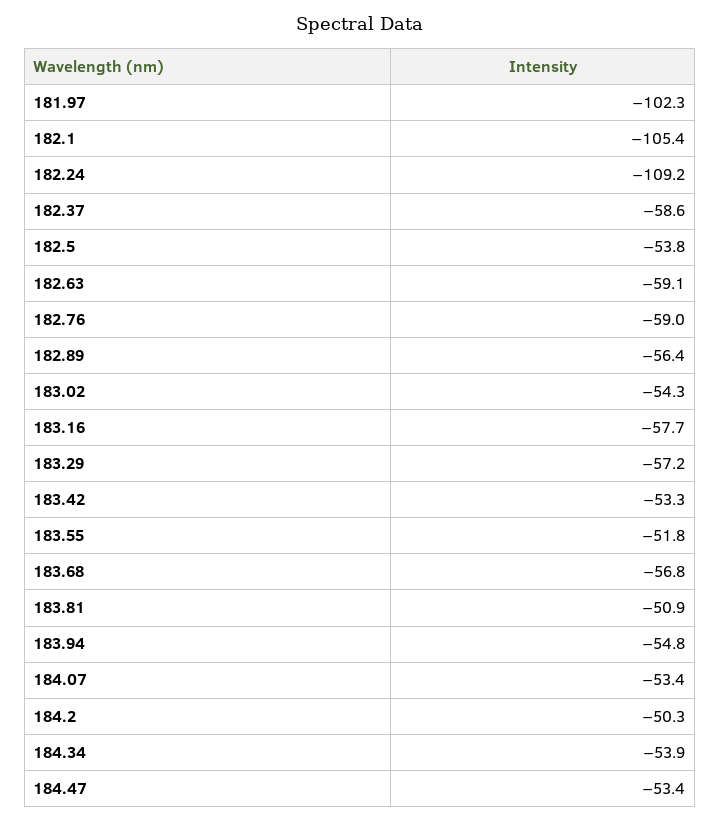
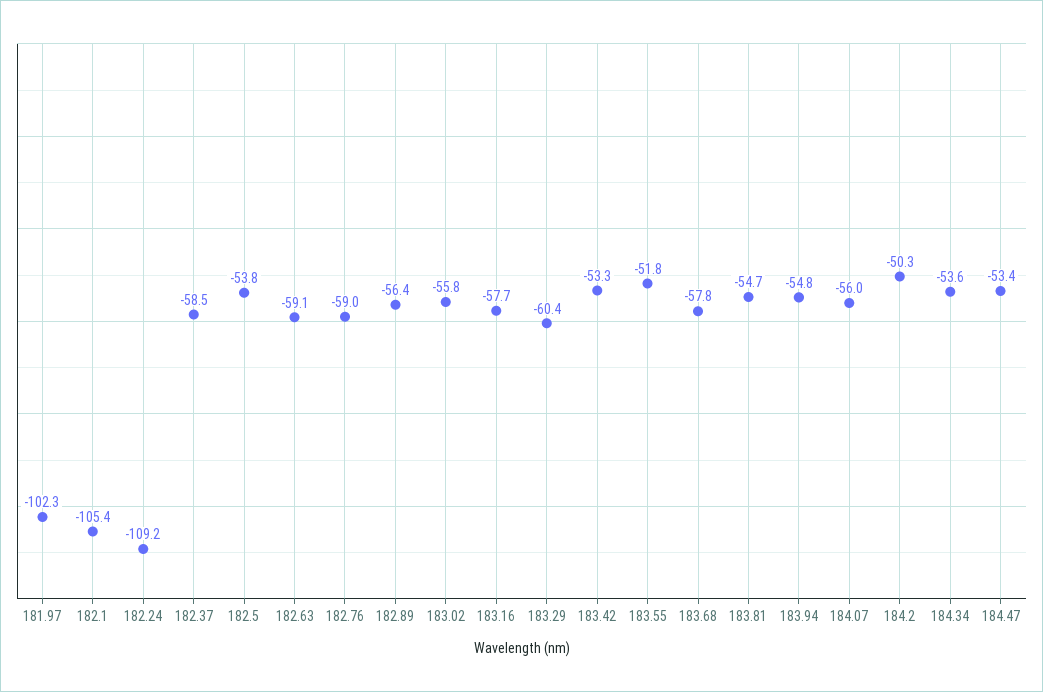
  {
    "181.97": -102.3,
    "182.1": -105.4,
    "182.24": -109.2,
-   "182.37": -58.6,
+   "182.37": -58.5,
    "182.5": -53.8,
    "182.63": -59.1,
    "182.76": -59,
    "182.89": -56.4,
-   "183.02": -54.3,
+   "183.02": -55.8,
    "183.16": -57.7,
-   "183.29": -57.2,
+   "183.29": -60.4,
    "183.42": -53.3,
    "183.55": -51.8,
-   "183.68": -56.8,
+   "183.68": -57.8,
-   "183.81": -50.9,
+   "183.81": -54.7,
    "183.94": -54.8,
-   "184.07": -53.4,
+   "184.07": -56,
    "184.2": -50.3,
-   "184.34": -53.9,
+   "184.34": -53.6,
    "184.47": -53.4
  }

